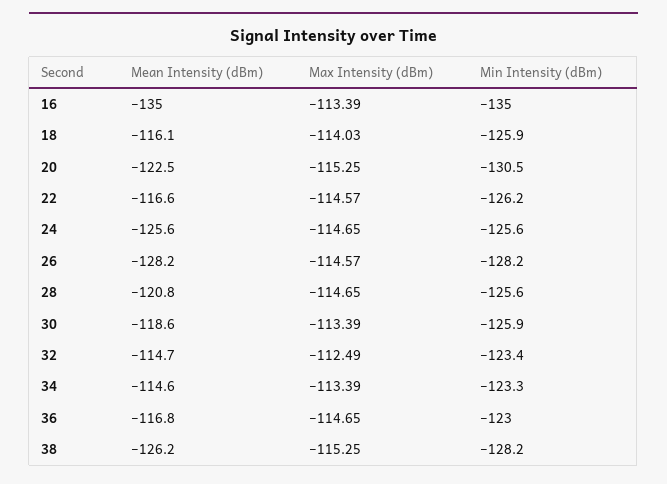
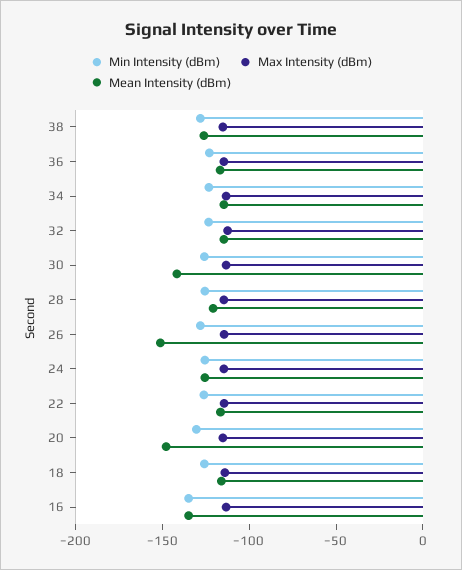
  {
    "Mean Intensity (dBm)": {
      "16": -135,
      "18": -116.1,
-     "20": -122.5,
+     "20": -150,
      "22": -116.6,
      "24": -125.6,
-     "26": -128.2,
+     "26": -150,
      "28": -120.8,
-     "30": -118.6,
+     "30": -140,
      "32": -114.7,
      "34": -114.6,
      "36": -116.8,
      "38": -126.2
    },
    "Max Intensity (dBm)": {
      "16": -113.39,
      "18": -114.03,
      "20": -115.25,
      "22": -114.57,
      "24": -114.65,
      "26": -114.57,
      "28": -114.65,
      "30": -113.39,
      "32": -112.49,
      "34": -113.39,
      "36": -114.65,
      "38": -115.25
    },
    "Min Intensity (dBm)": {
      "16": -135,
      "18": -125.9,
      "20": -130.5,
      "22": -126.2,
      "24": -125.6,
      "26": -128.2,
      "28": -125.6,
      "30": -125.9,
      "32": -123.4,
      "34": -123.3,
      "36": -123,
      "38": -128.2
    }
  }

